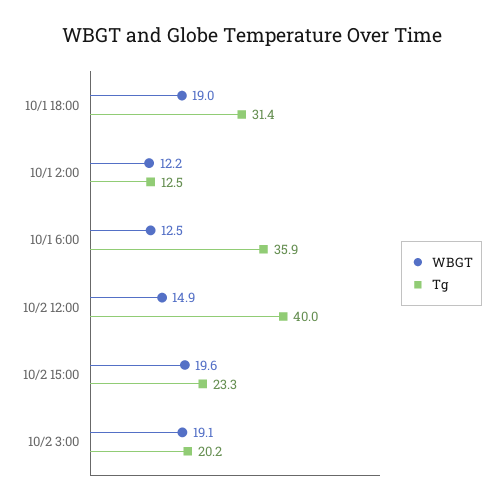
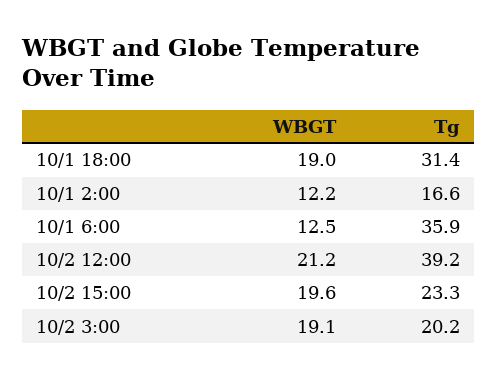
  {
    "WBGT": {
      "10/1 18:00": 19,
      "10/1 2:00": 12.2,
      "10/1 6:00": 12.5,
-     "10/2 12:00": 14.9,
+     "10/2 12:00": 21.2,
      "10/2 15:00": 19.6,
      "10/2 3:00": 19.1
    },
    "Tg": {
      "10/1 18:00": 31.4,
-     "10/1 2:00": 12.5,
+     "10/1 2:00": 16.6,
      "10/1 6:00": 35.9,
-     "10/2 12:00": 40,
+     "10/2 12:00": 39.2,
      "10/2 15:00": 23.3,
      "10/2 3:00": 20.2
    }
  }

